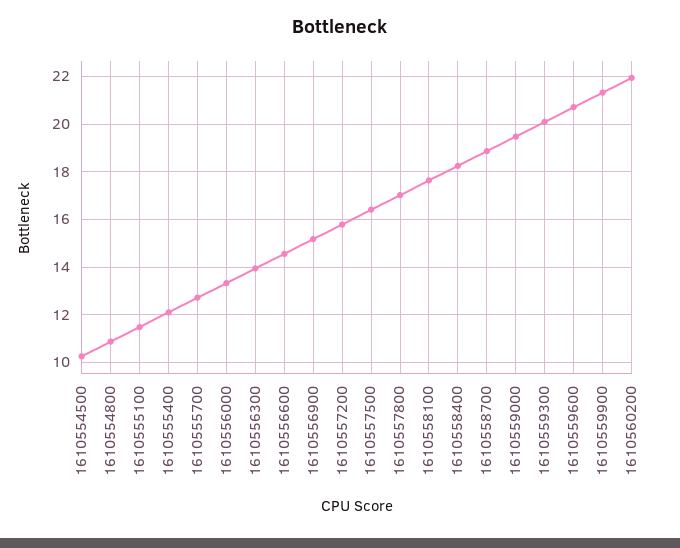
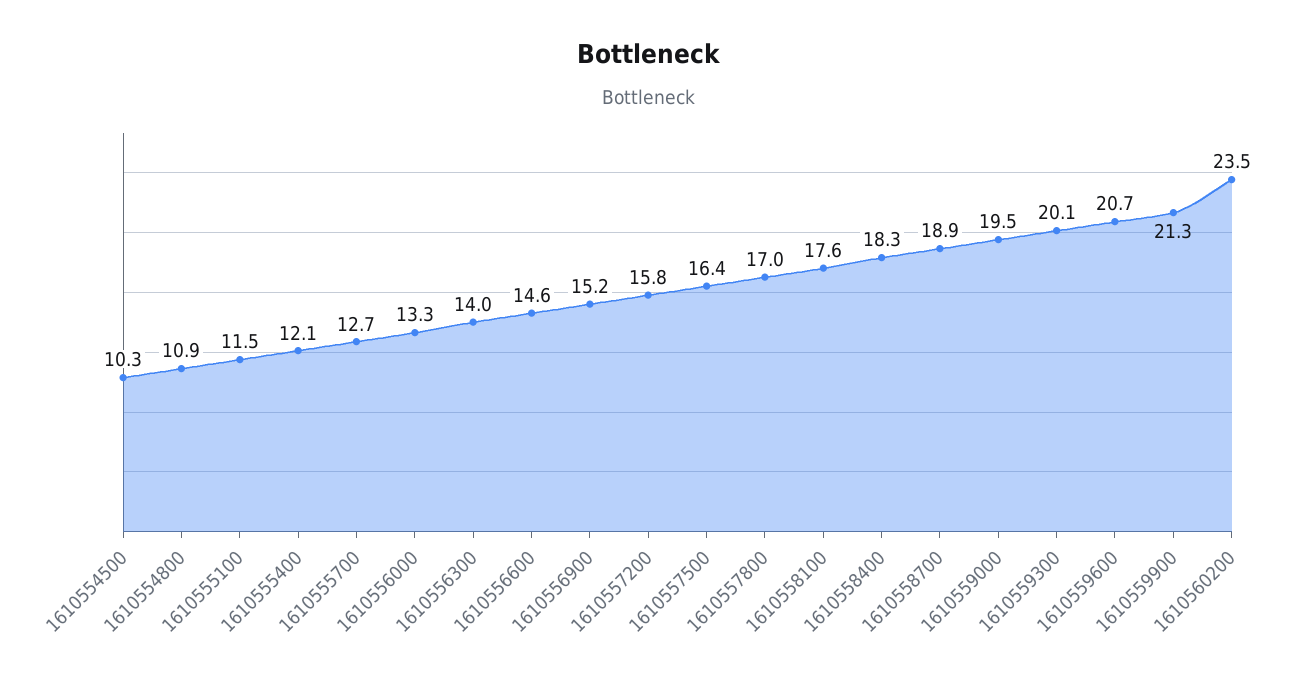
  {
    "1610554500": 10.3,
    "1610554800": 10.9,
    "1610555100": 11.5,
    "1610555400": 12.1,
    "1610555700": 12.7,
    "1610556000": 13.3,
    "1610556300": 14,
    "1610556600": 14.6,
    "1610556900": 15.2,
    "1610557200": 15.8,
    "1610557500": 16.4,
    "1610557800": 17,
    "1610558100": 17.6,
    "1610558400": 18.3,
    "1610558700": 18.9,
    "1610559000": 19.5,
    "1610559300": 20.1,
    "1610559600": 20.7,
    "1610559900": 21.3,
-   "1610560200": 22
+   "1610560200": 23.5
  }

